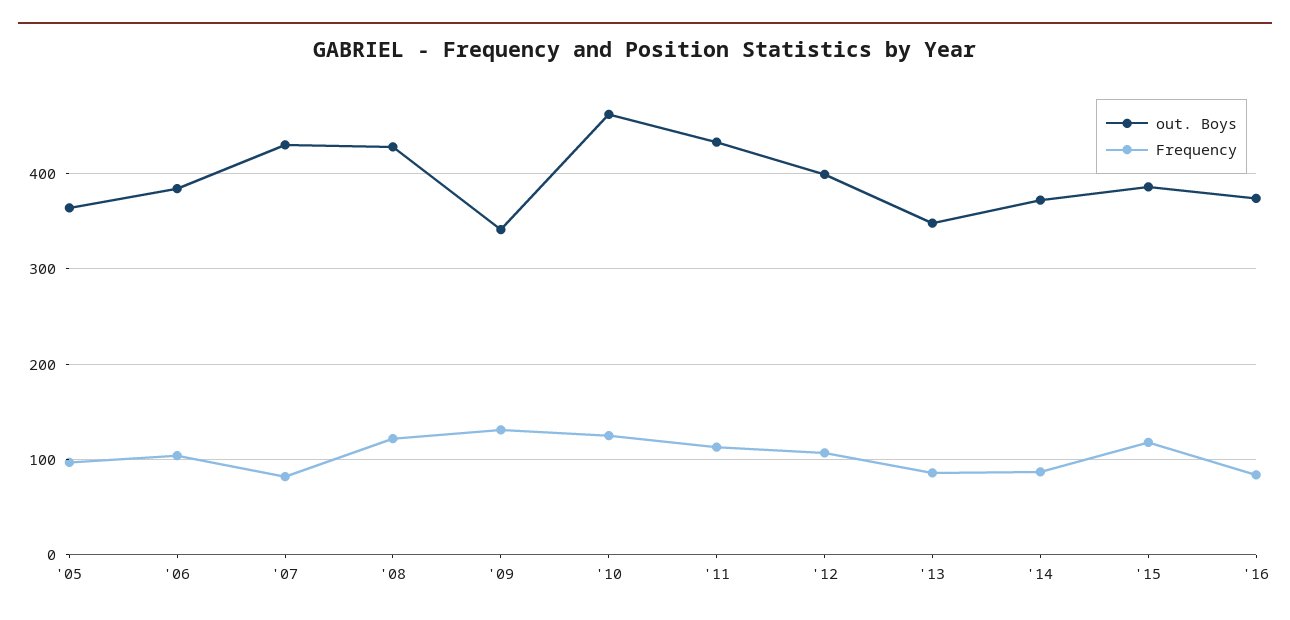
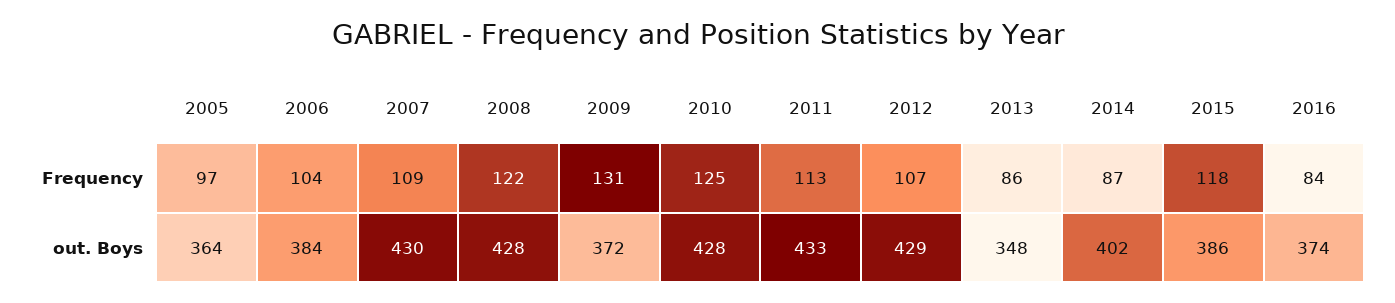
  {
    "out. Boys": {
      "'05": 364,
      "'06": 384,
      "'07": 430,
      "'08": 428,
-     "'09": 340,
+     "'09": 372,
-     "'10": 460,
+     "'10": 428,
      "'11": 433,
-     "'12": 400,
+     "'12": 429,
      "'13": 348,
-     "'14": 370,
+     "'14": 402,
      "'15": 386,
      "'16": 374
    },
    "Frequency": {
      "'05": 97,
      "'06": 104,
-     "'07": 80,
+     "'07": 109,
      "'08": 122,
      "'09": 131,
      "'10": 125,
      "'11": 113,
      "'12": 107,
      "'13": 86,
      "'14": 87,
      "'15": 118,
      "'16": 84
    }
  }

